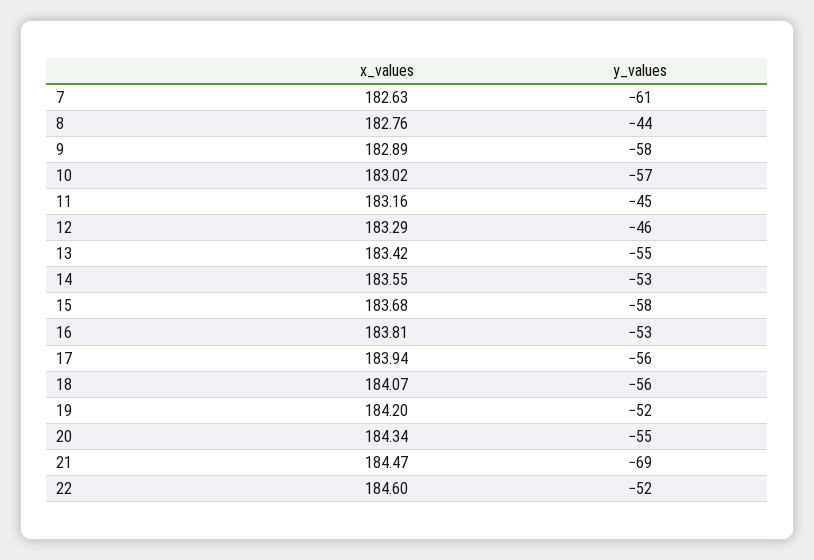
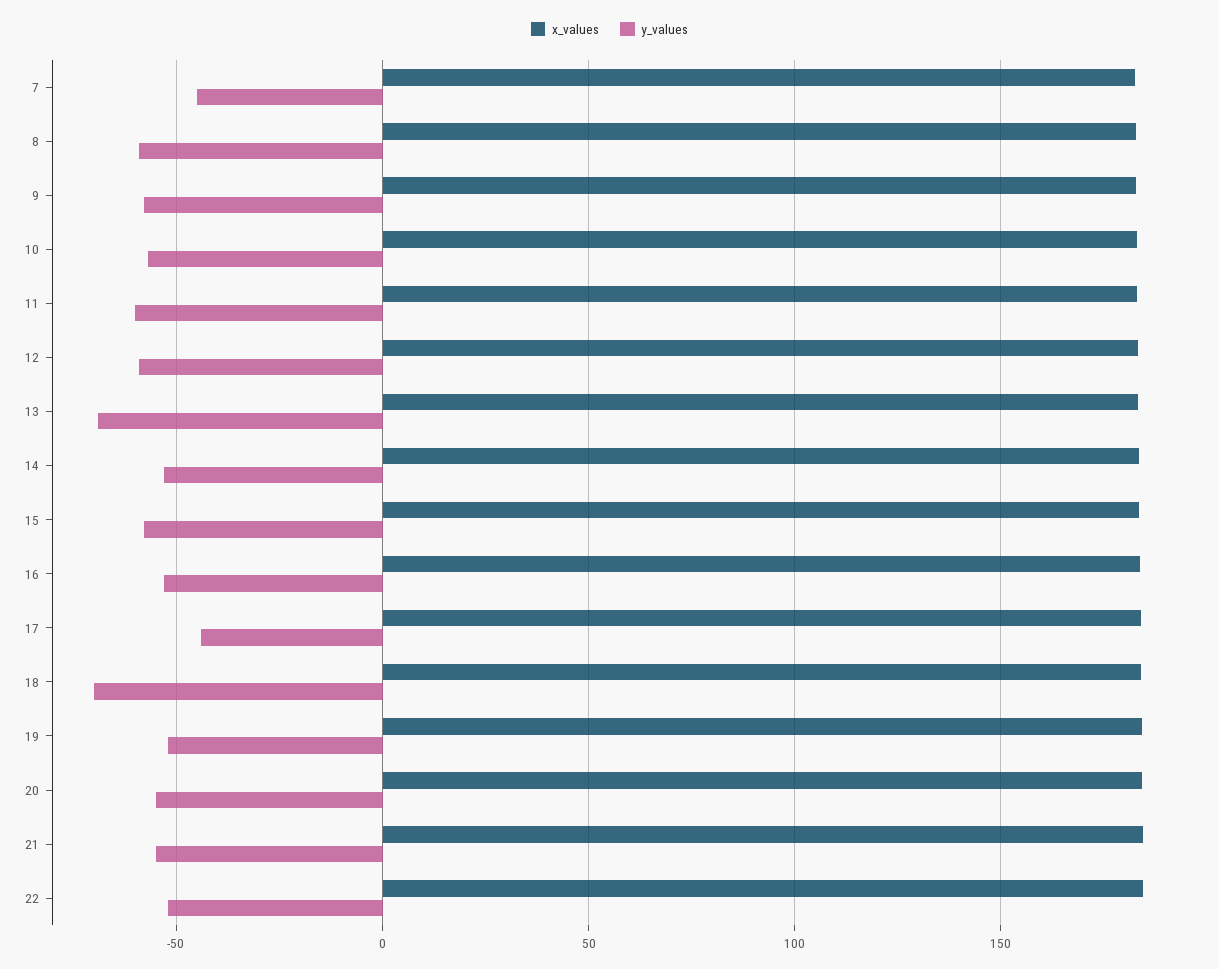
  {
    "x_values": {
      "7": 182.63,
      "8": 182.76,
      "9": 182.89,
      "10": 183.02,
      "11": 183.16,
      "12": 183.29,
      "13": 183.42,
      "14": 183.55,
      "15": 183.68,
      "16": 183.81,
      "17": 183.94,
      "18": 184.07,
      "19": 184.2,
      "20": 184.34,
      "21": 184.47,
      "22": 184.6
    },
    "y_values": {
-     "7": -61,
+     "7": -45,
-     "8": -44,
+     "8": -60,
      "9": -58,
      "10": -57,
-     "11": -45,
+     "11": -60,
-     "12": -46,
+     "12": -60,
-     "13": -55,
+     "13": -70,
      "14": -53,
      "15": -58,
      "16": -53,
-     "17": -56,
+     "17": -45,
-     "18": -56,
+     "18": -70,
      "19": -52,
      "20": -55,
-     "21": -69,
+     "21": -55,
      "22": -52
    }
  }

